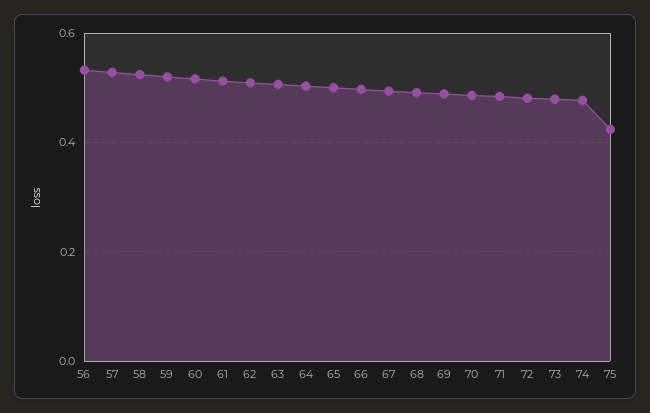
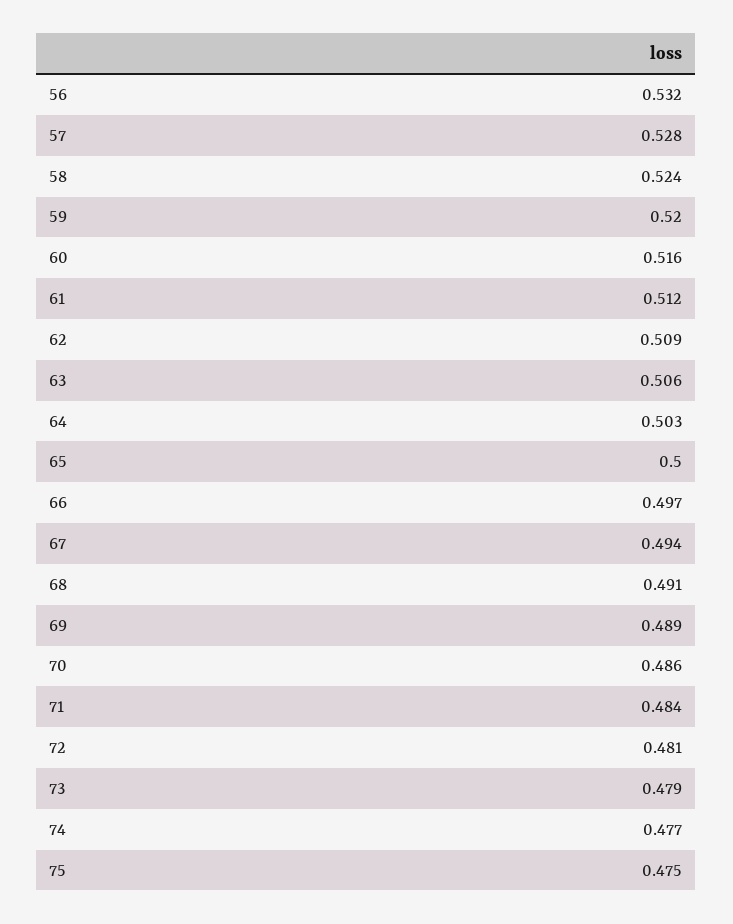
  {
    "56": 0.532,
    "57": 0.528,
    "58": 0.524,
    "59": 0.52,
    "60": 0.516,
    "61": 0.512,
    "62": 0.509,
    "63": 0.506,
    "64": 0.503,
    "65": 0.5,
    "66": 0.497,
    "67": 0.494,
    "68": 0.491,
    "69": 0.489,
    "70": 0.486,
    "71": 0.484,
    "72": 0.481,
    "73": 0.479,
    "74": 0.477,
-   "75": 0.42
+   "75": 0.475
  }

